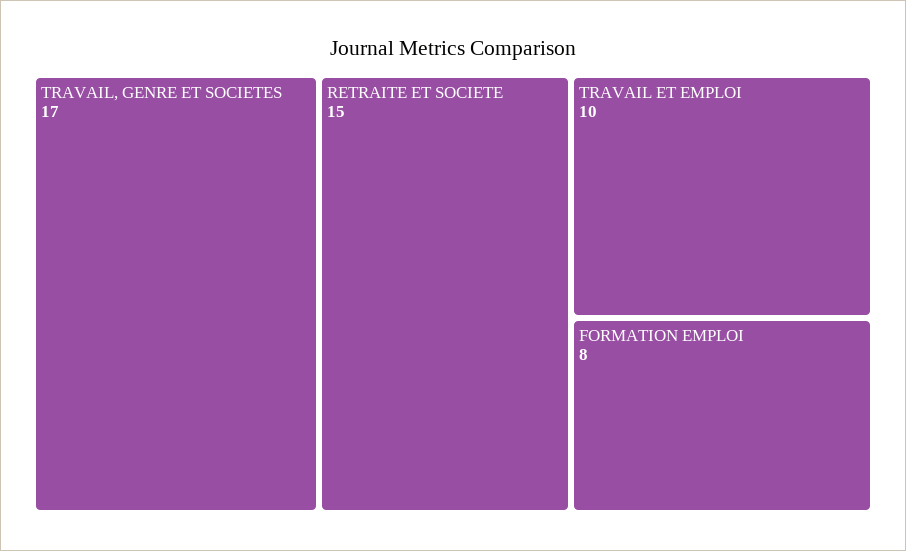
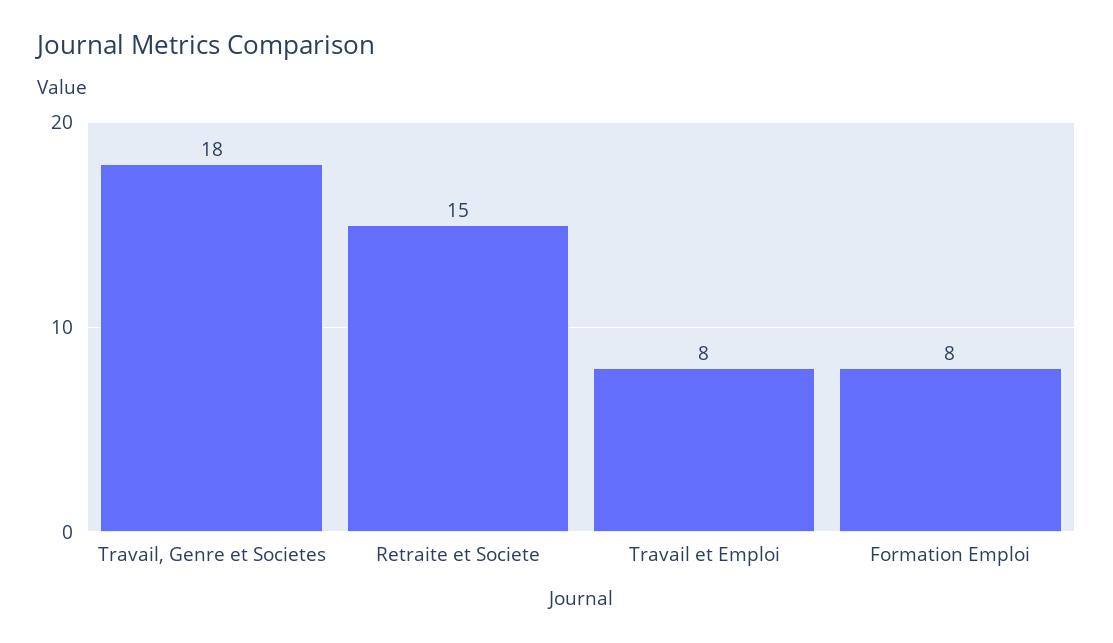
  {
-   "TRAVAIL, GENRE ET SOCIETES": 17,
+   "TRAVAIL, GENRE ET SOCIETES": 18,
    "RETRAITE ET SOCIETE": 15,
-   "TRAVAIL ET EMPLOI": 10,
+   "TRAVAIL ET EMPLOI": 8,
    "FORMATION EMPLOI": 8
  }

